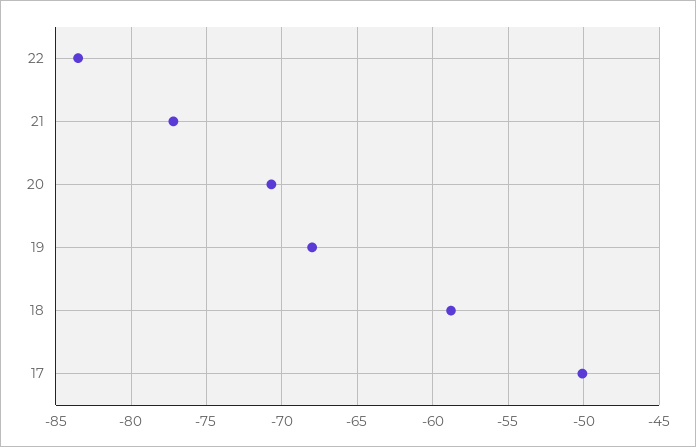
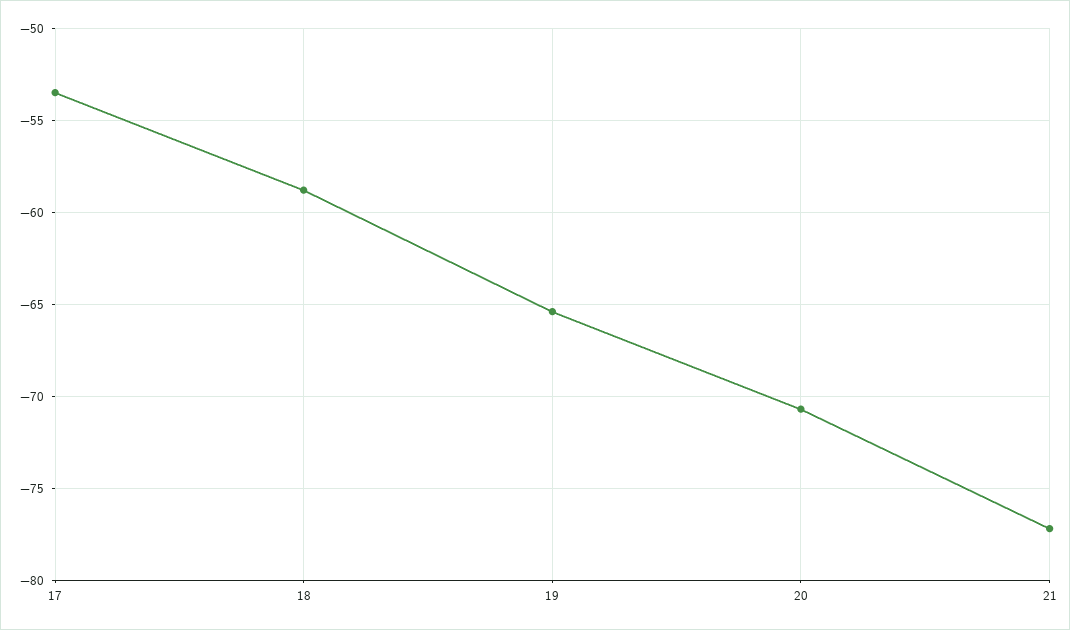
  {
-   "22": -83.5,
    "21": -77,
    "20": -70.5,
-   "19": -68,
+   "19": -65.5,
    "18": -59,
-   "17": -50
+   "17": -53.5
  }

